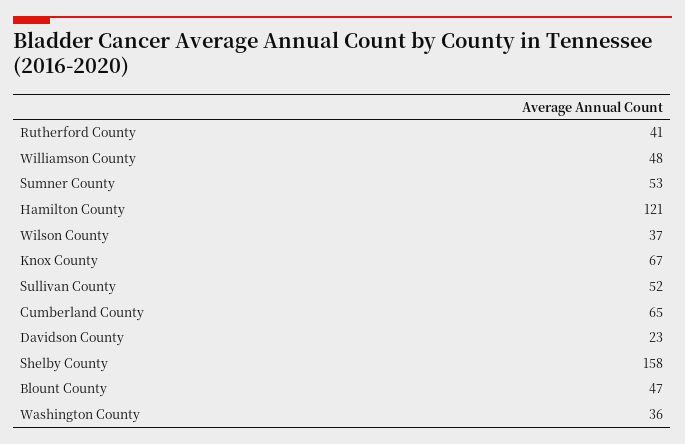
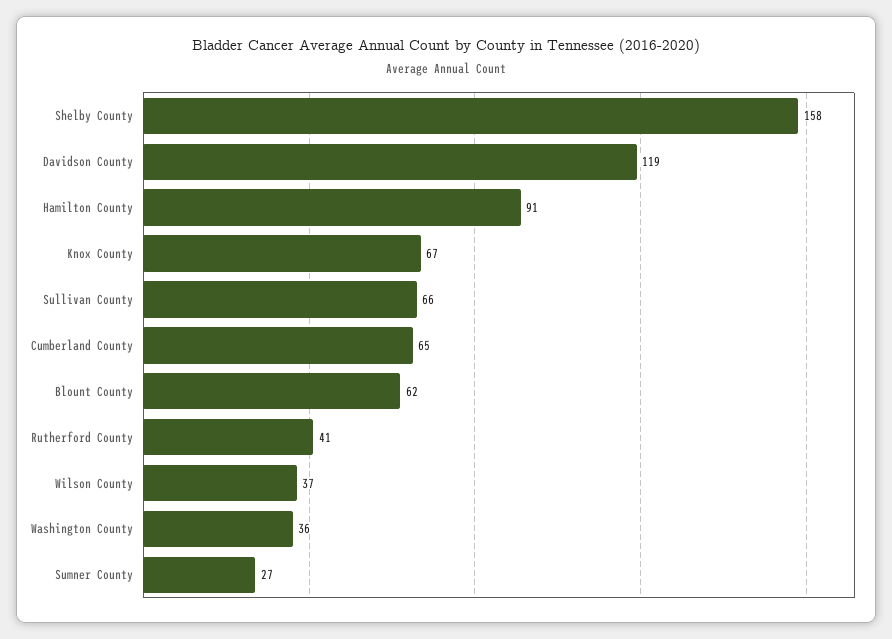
  {
    "Rutherford County": 41,
-   "Williamson County": 48,
-   "Sumner County": 53,
+   "Sumner County": 27,
-   "Hamilton County": 121,
+   "Hamilton County": 91,
    "Wilson County": 37,
    "Knox County": 67,
-   "Sullivan County": 52,
+   "Sullivan County": 66,
    "Cumberland County": 65,
-   "Davidson County": 23,
+   "Davidson County": 119,
    "Shelby County": 158,
-   "Blount County": 47,
+   "Blount County": 62,
    "Washington County": 36
  }

